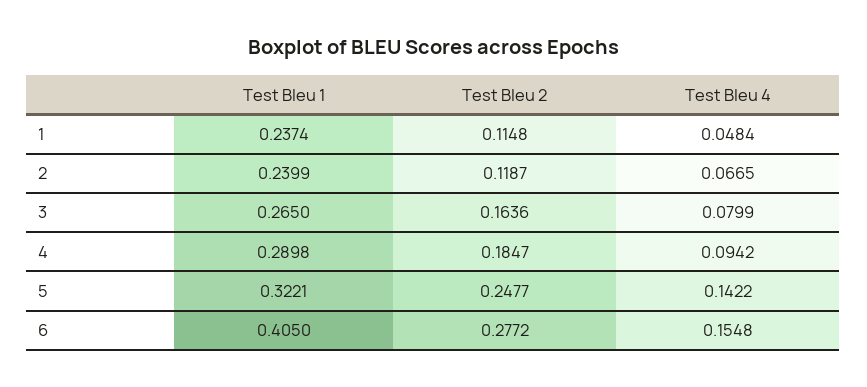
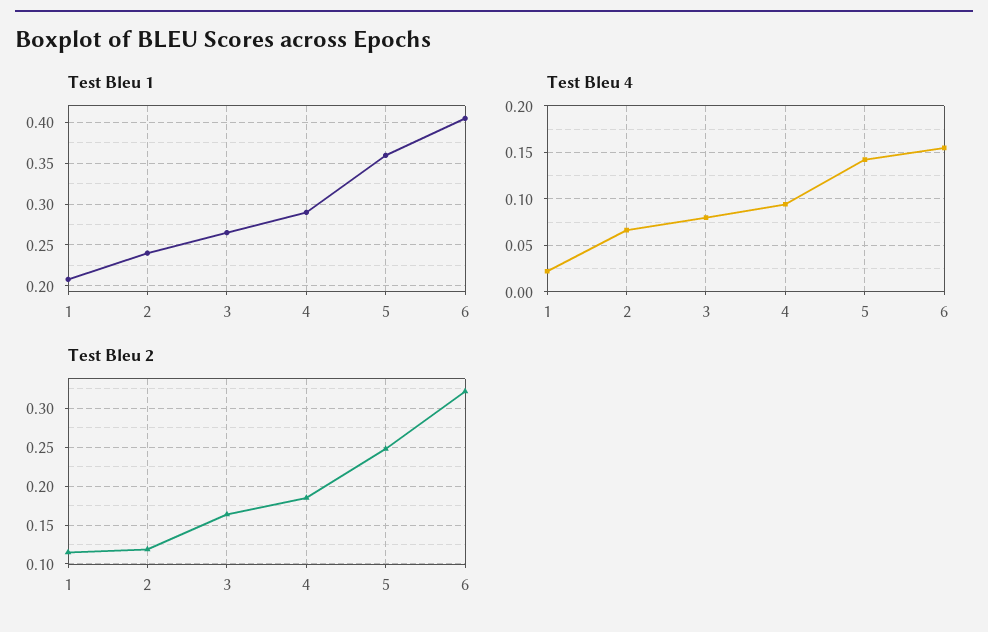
  {
    "Test Bleu 1": {
-     "1": 0.2374,
+     "1": 0.21,
      "2": 0.2399,
      "3": 0.265,
      "4": 0.2898,
-     "5": 0.3221,
+     "5": 0.36,
      "6": 0.405
    },
    "Test Bleu 2": {
      "1": 0.1148,
      "2": 0.1187,
      "3": 0.1636,
      "4": 0.1847,
      "5": 0.2477,
-     "6": 0.2772
+     "6": 0.32
    },
    "Test Bleu 4": {
-     "1": 0.0484,
+     "1": 0.02,
      "2": 0.0665,
      "3": 0.0799,
      "4": 0.0942,
      "5": 0.1422,
      "6": 0.1548
    }
  }

